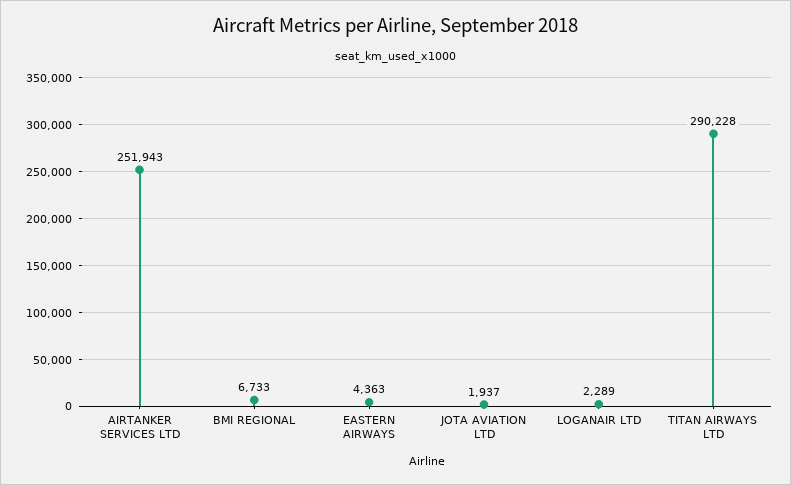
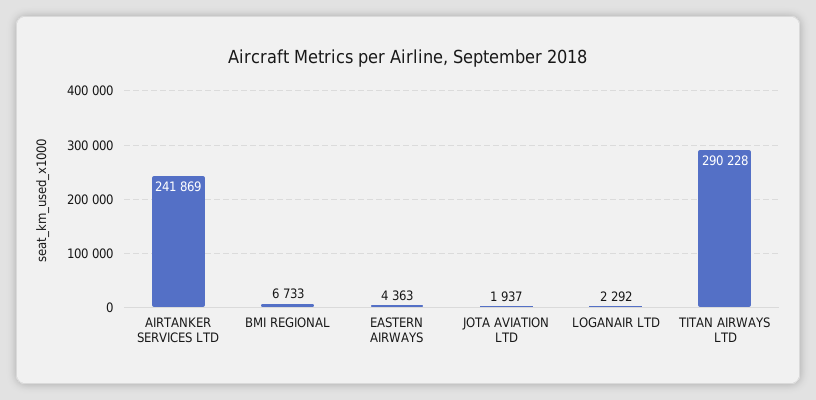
  {
-   "AIRTANKER SERVICES LTD": 251943,
+   "AIRTANKER SERVICES LTD": 241869,
    "BMI REGIONAL": 6733,
    "EASTERN AIRWAYS": 4363,
    "JOTA AVIATION LTD": 1937,
-   "LOGANAIR LTD": 2289,
+   "LOGANAIR LTD": 2292,
    "TITAN AIRWAYS LTD": 290228
  }

